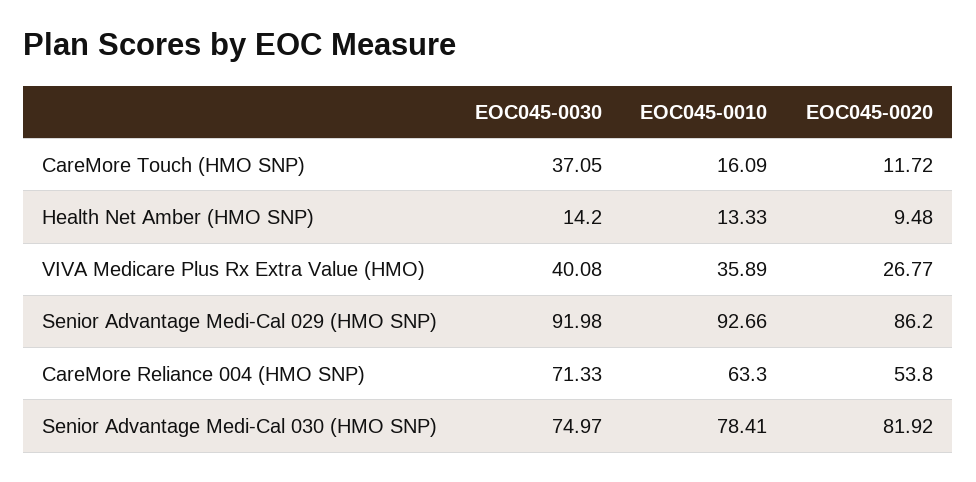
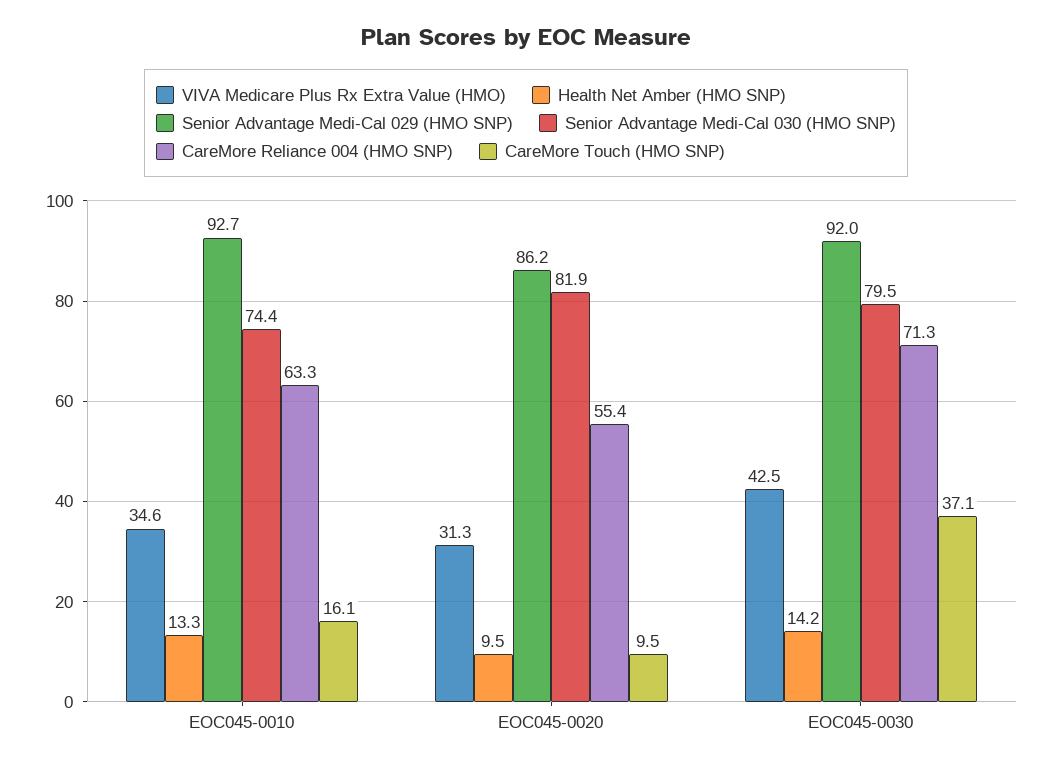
  {
    "CareMore Touch (HMO SNP)": {
      "EOC045-0030": 37.05,
      "EOC045-0010": 16.09,
-     "EOC045-0020": 11.72
+     "EOC045-0020": 9.5
    },
    "Health Net Amber (HMO SNP)": {
      "EOC045-0030": 14.2,
      "EOC045-0010": 13.33,
      "EOC045-0020": 9.48
    },
    "VIVA Medicare Plus Rx Extra Value (HMO)": {
-     "EOC045-0030": 40.08,
+     "EOC045-0030": 42.5,
-     "EOC045-0010": 35.89,
+     "EOC045-0010": 34.6,
-     "EOC045-0020": 26.77
+     "EOC045-0020": 31.3
    },
    "Senior Advantage Medi-Cal 029 (HMO SNP)": {
      "EOC045-0030": 91.98,
      "EOC045-0010": 92.66,
      "EOC045-0020": 86.2
    },
    "CareMore Reliance 004 (HMO SNP)": {
      "EOC045-0030": 71.33,
      "EOC045-0010": 63.3,
-     "EOC045-0020": 53.8
+     "EOC045-0020": 55.4
    },
    "Senior Advantage Medi-Cal 030 (HMO SNP)": {
-     "EOC045-0030": 74.97,
+     "EOC045-0030": 79.5,
-     "EOC045-0010": 78.41,
+     "EOC045-0010": 74.4,
      "EOC045-0020": 81.92
    }
  }

